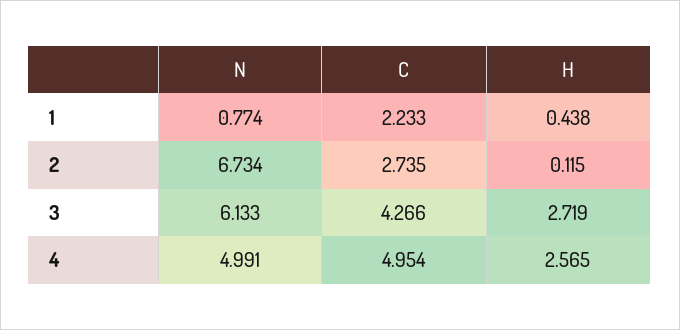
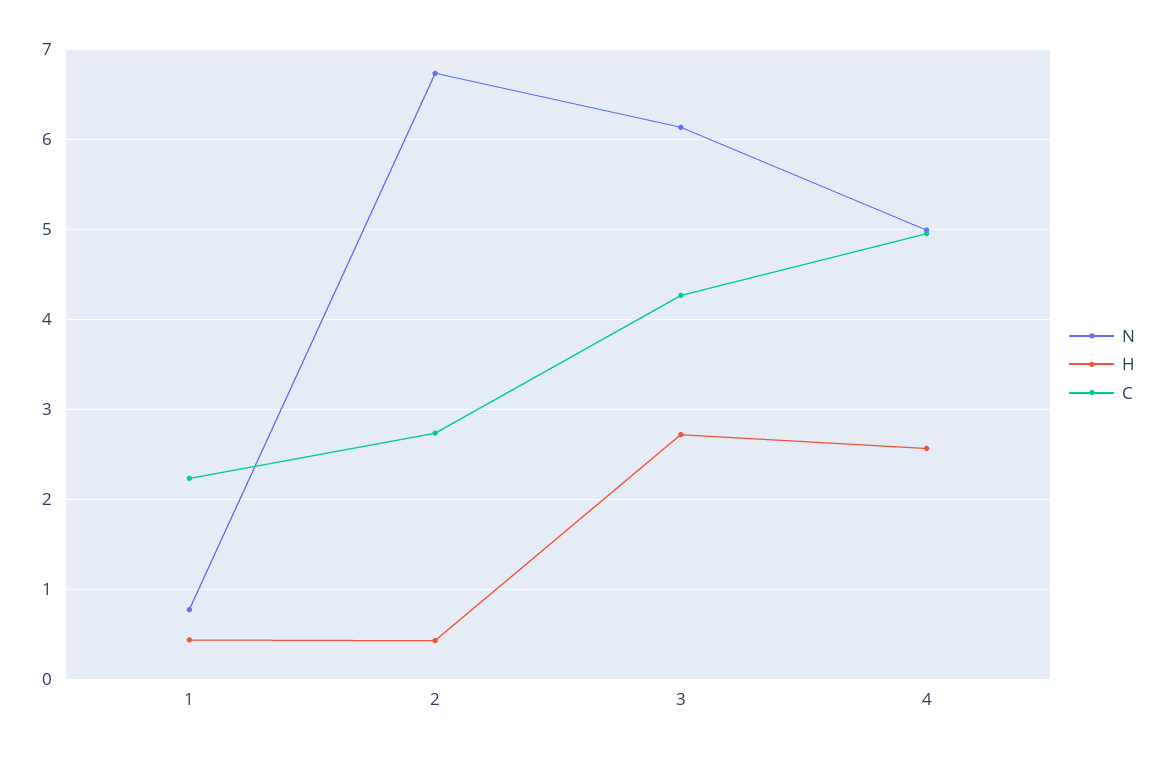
  {
    "N": {
      "1": 0.774,
      "2": 6.734,
      "3": 6.133,
      "4": 4.991
    },
    "C": {
      "1": 2.233,
      "2": 2.735,
      "3": 4.266,
      "4": 4.954
    },
    "H": {
      "1": 0.438,
-     "2": 0.115,
+     "2": 0.4,
      "3": 2.719,
      "4": 2.565
    }
  }

